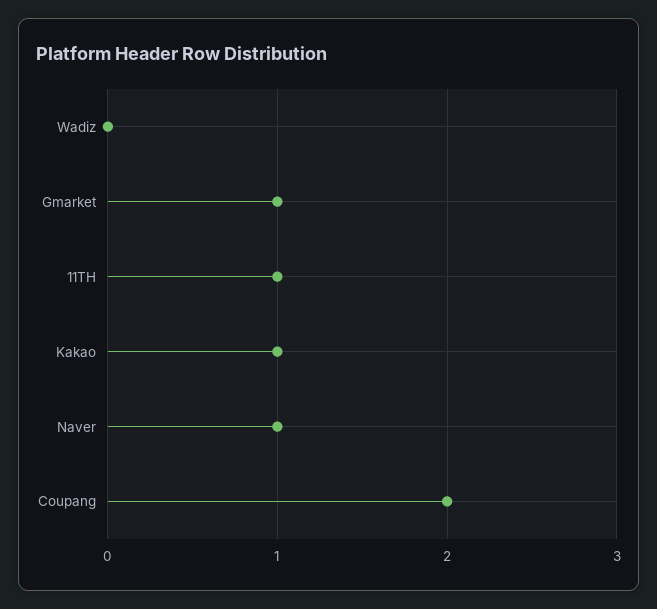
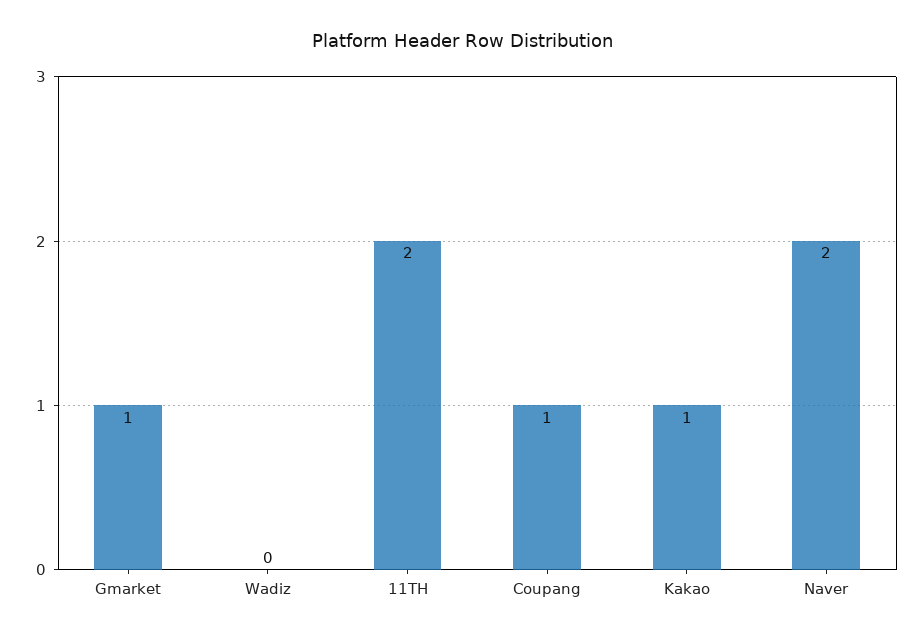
  {
    "Wadiz": 0,
    "Gmarket": 1,
-   "11TH": 1,
+   "11TH": 2,
    "Kakao": 1,
-   "Naver": 1,
+   "Naver": 2,
-   "Coupang": 2
+   "Coupang": 1
  }

